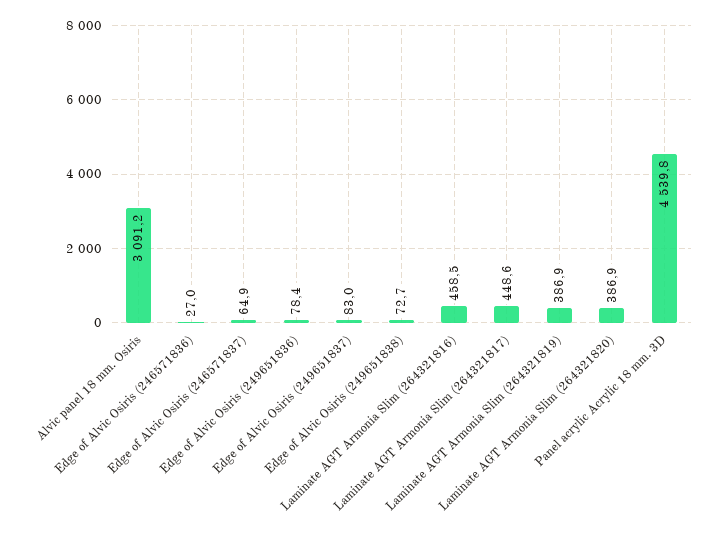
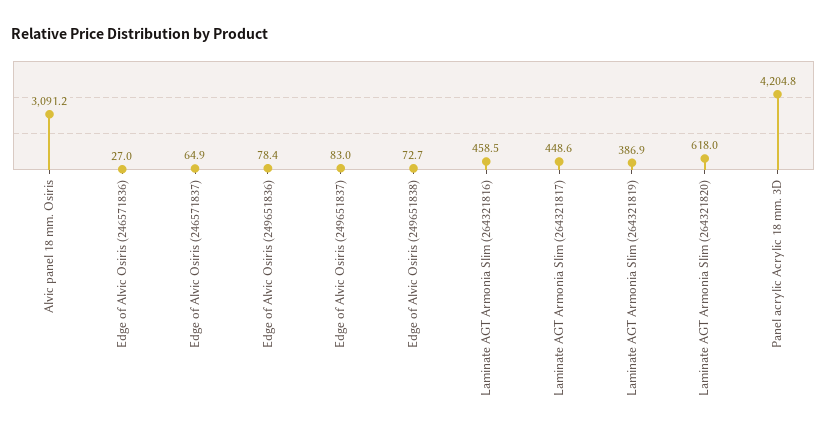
  {
    "Alvic panel 18 mm. Osiris": 3091.2,
    "Edge of Alvic Osiris (246571836)": 27,
    "Edge of Alvic Osiris (246571837)": 64.9,
    "Edge of Alvic Osiris (249651836)": 78.4,
    "Edge of Alvic Osiris (249651837)": 83,
    "Edge of Alvic Osiris (249651838)": 72.7,
    "Laminate AGT Armonia Slim (264321816)": 458.5,
    "Laminate AGT Armonia Slim (264321817)": 448.6,
    "Laminate AGT Armonia Slim (264321819)": 386.9,
-   "Laminate AGT Armonia Slim (264321820)": 386.9,
+   "Laminate AGT Armonia Slim (264321820)": 618,
-   "Panel acrylic Acrylic 18 mm. 3D": 4539.8
+   "Panel acrylic Acrylic 18 mm. 3D": 4204.8
  }

